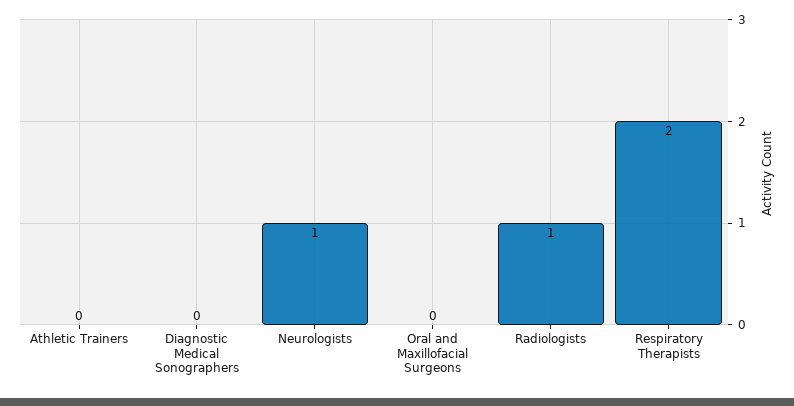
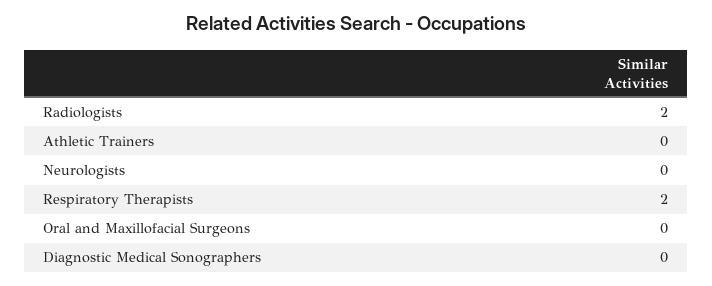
  {
    "Athletic Trainers": 0,
    "Diagnostic Medical Sonographers": 0,
-   "Neurologists": 1,
+   "Neurologists": 0,
    "Oral and Maxillofacial Surgeons": 0,
-   "Radiologists": 1,
+   "Radiologists": 2,
    "Respiratory Therapists": 2
  }

